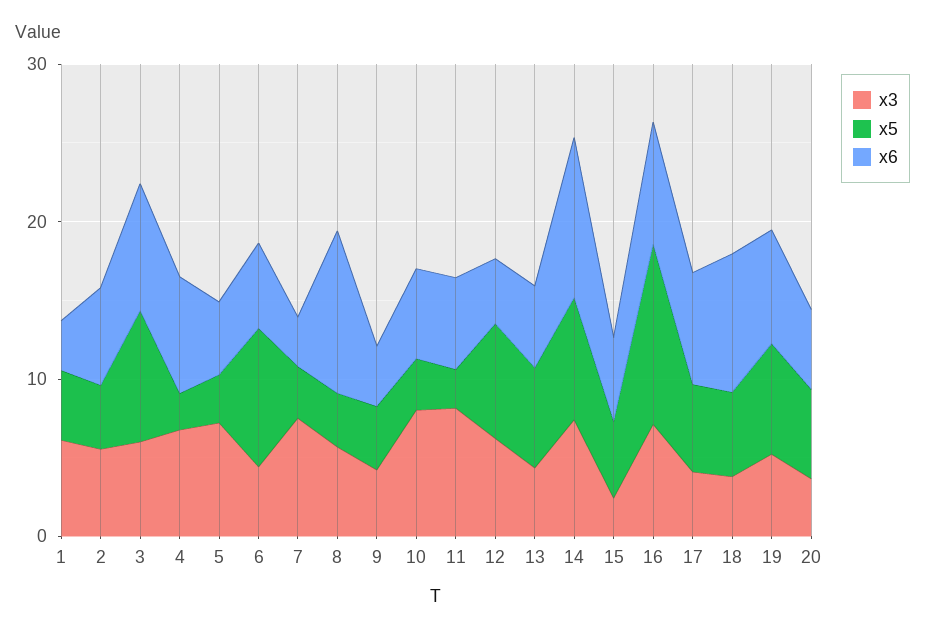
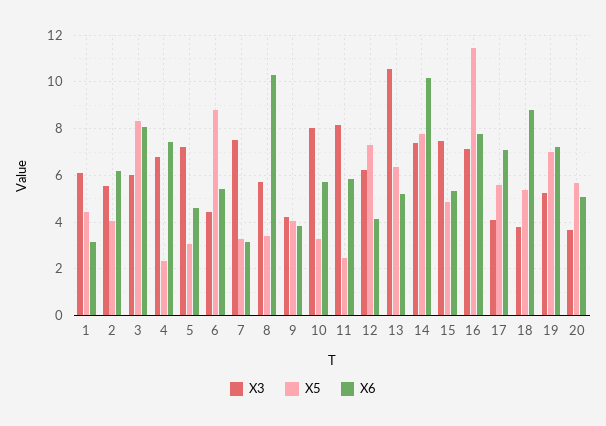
  {
    "x3": {
      "1": 6,
      "2": 5.5,
      "3": 6,
      "4": 7,
      "5": 7,
      "6": 4.5,
      "7": 7.5,
      "8": 5.5,
      "9": 4,
      "10": 8,
      "11": 8,
      "12": 6,
-     "13": 4,
+     "13": 10.5,
      "14": 7.5,
-     "15": 2,
+     "15": 7.5,
      "16": 7,
      "17": 4,
      "18": 4,
      "19": 5,
      "20": 3.5
    },
    "x5": {
      "1": 4.5,
      "2": 4,
      "3": 8.5,
      "4": 2.5,
      "5": 3,
      "6": 9,
      "7": 3.5,
      "8": 3.5,
      "9": 4,
      "10": 3.5,
      "11": 2.5,
      "12": 7.5,
      "13": 6.5,
      "14": 8,
      "15": 5,
      "16": 11.5,
      "17": 5.5,
      "18": 5.5,
      "19": 7,
      "20": 5.5
    },
    "x6": {
      "1": 3,
      "2": 6,
      "3": 8,
      "4": 7.5,
      "5": 4.5,
      "6": 5.5,
      "7": 3,
      "8": 10.5,
      "9": 4,
      "10": 5.5,
      "11": 6,
      "12": 4,
      "13": 5,
      "14": 10,
      "15": 5.5,
      "16": 8,
      "17": 7,
      "18": 9,
      "19": 7,
      "20": 5
    }
  }

